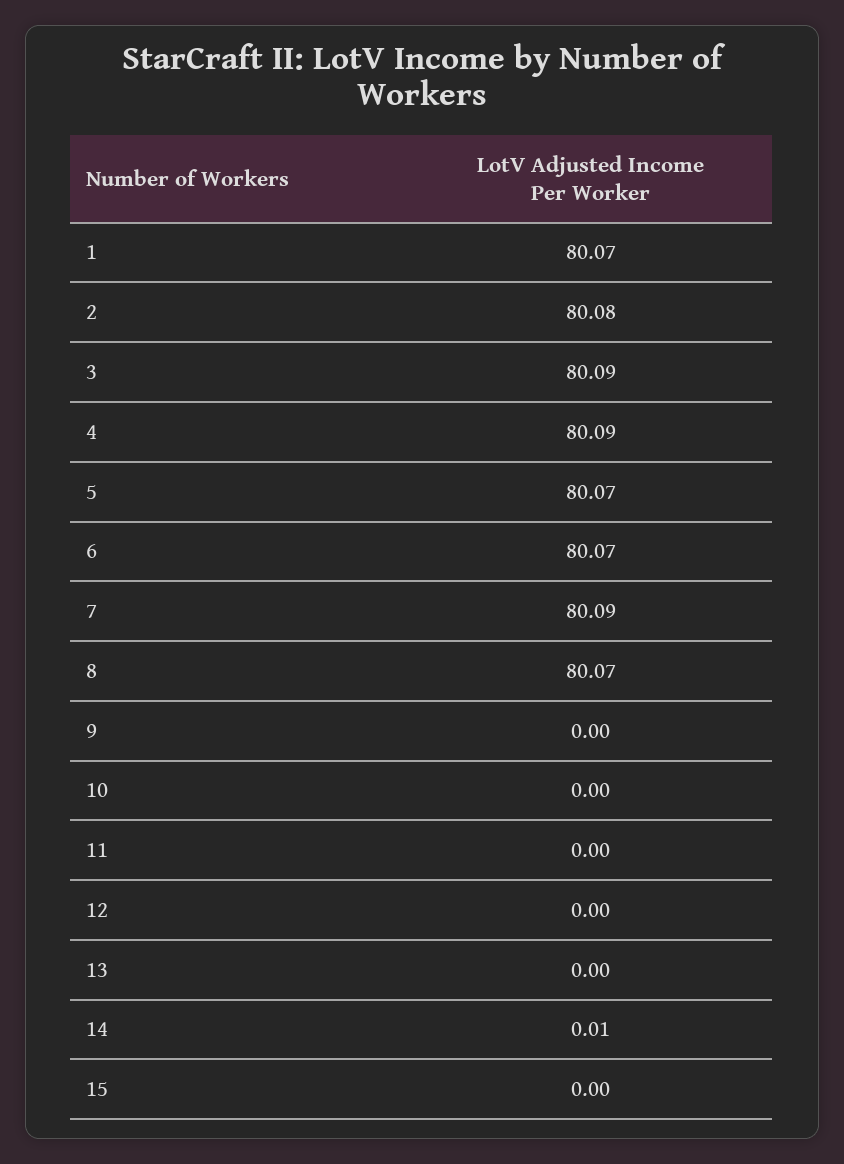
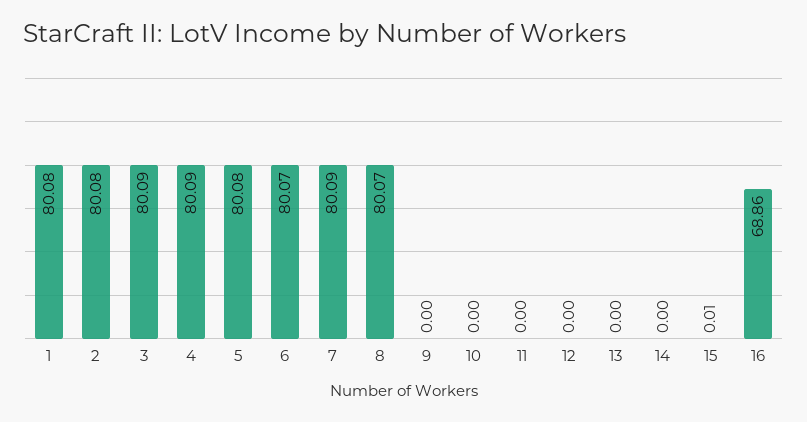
  {
-   "1": 80.07,
+   "1": 80.08,
    "2": 80.08,
    "3": 80.09,
    "4": 80.09,
-   "5": 80.07,
+   "5": 80.08,
    "6": 80.07,
    "7": 80.09,
    "8": 80.07,
    "9": 0,
    "10": 0,
    "11": 0,
    "12": 0,
    "13": 0,
-   "14": 0.01,
+   "14": 0,
-   "15": 0
+   "15": 0.01,
+   "16": 68.86
  }

